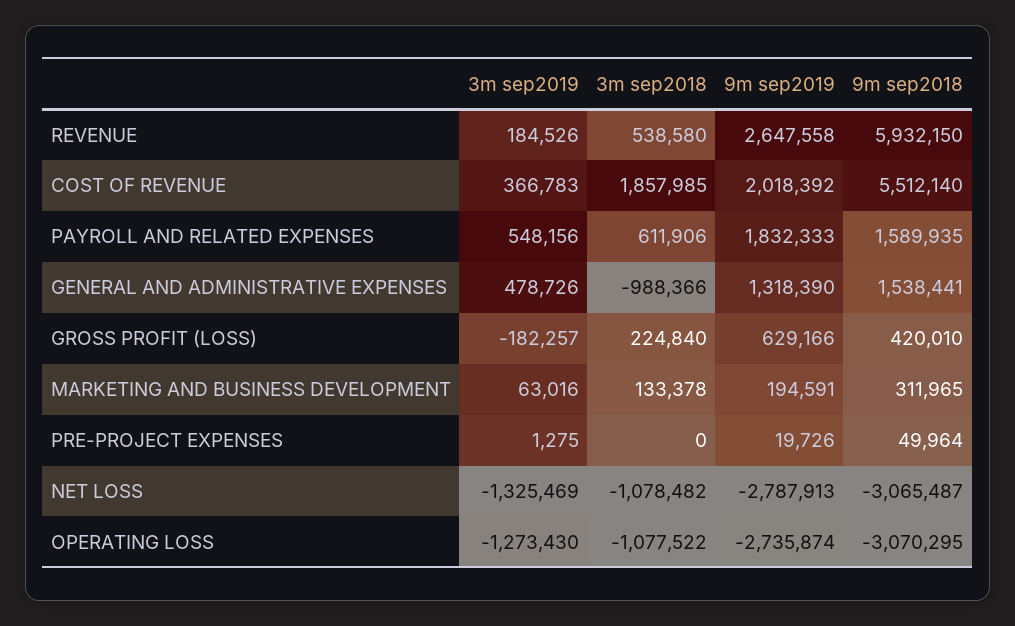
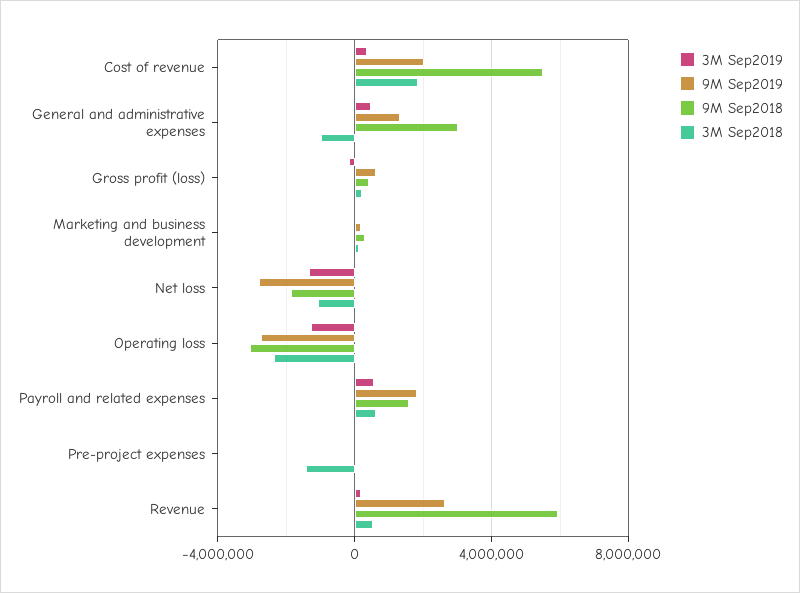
  {
    "3m sep2019": {
      "REVENUE": 184526,
      "COST OF REVENUE": 366783,
      "PAYROLL AND RELATED EXPENSES": 548156,
      "GENERAL AND ADMINISTRATIVE EXPENSES": 478726,
      "GROSS PROFIT (LOSS)": -182257,
      "MARKETING AND BUSINESS DEVELOPMENT": 63016,
      "PRE-PROJECT EXPENSES": 1275,
      "NET LOSS": -1325469,
      "OPERATING LOSS": -1273430
    },
    "3m sep2018": {
      "REVENUE": 538580,
      "COST OF REVENUE": 1857985,
      "PAYROLL AND RELATED EXPENSES": 611906,
      "GENERAL AND ADMINISTRATIVE EXPENSES": -988366,
      "GROSS PROFIT (LOSS)": 224840,
      "MARKETING AND BUSINESS DEVELOPMENT": 133378,
-     "PRE-PROJECT EXPENSES": 0,
+     "PRE-PROJECT EXPENSES": -1500000,
      "NET LOSS": -1078482,
-     "OPERATING LOSS": -1077522
+     "OPERATING LOSS": -2500000
    },
    "9m sep2019": {
      "REVENUE": 2647558,
      "COST OF REVENUE": 2018392,
      "PAYROLL AND RELATED EXPENSES": 1832333,
      "GENERAL AND ADMINISTRATIVE EXPENSES": 1318390,
      "GROSS PROFIT (LOSS)": 629166,
      "MARKETING AND BUSINESS DEVELOPMENT": 194591,
      "PRE-PROJECT EXPENSES": 19726,
      "NET LOSS": -2787913,
      "OPERATING LOSS": -2735874
    },
    "9m sep2018": {
      "REVENUE": 5932150,
      "COST OF REVENUE": 5512140,
      "PAYROLL AND RELATED EXPENSES": 1589935,
-     "GENERAL AND ADMINISTRATIVE EXPENSES": 1538441,
+     "GENERAL AND ADMINISTRATIVE EXPENSES": 3000000,
      "GROSS PROFIT (LOSS)": 420010,
      "MARKETING AND BUSINESS DEVELOPMENT": 311965,
      "PRE-PROJECT EXPENSES": 49964,
-     "NET LOSS": -3065487,
+     "NET LOSS": -2000000,
      "OPERATING LOSS": -3070295
    }
  }

